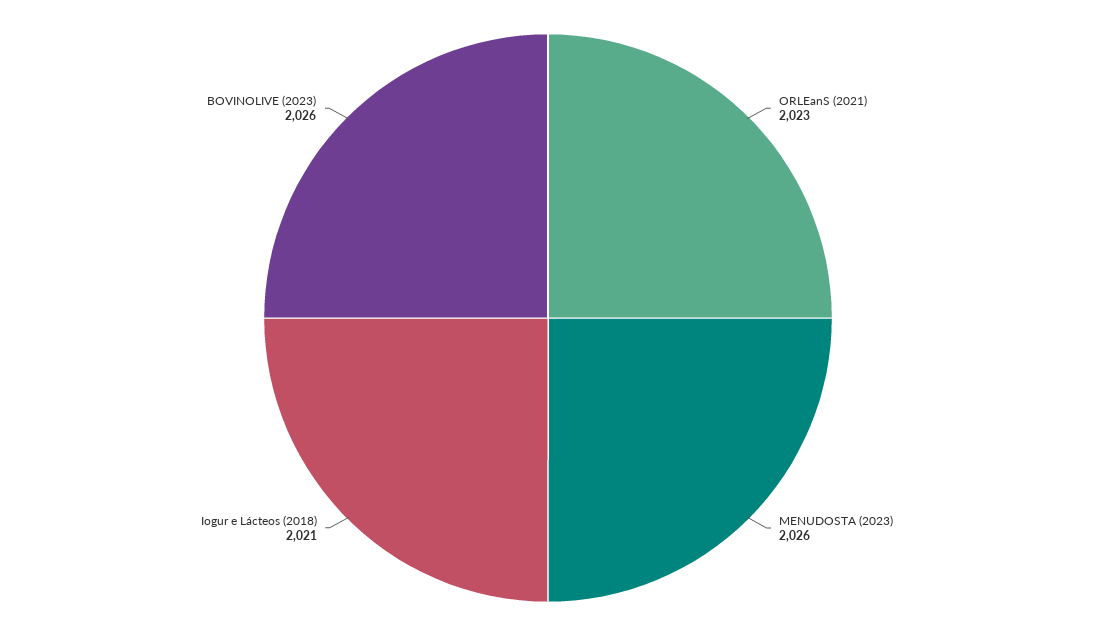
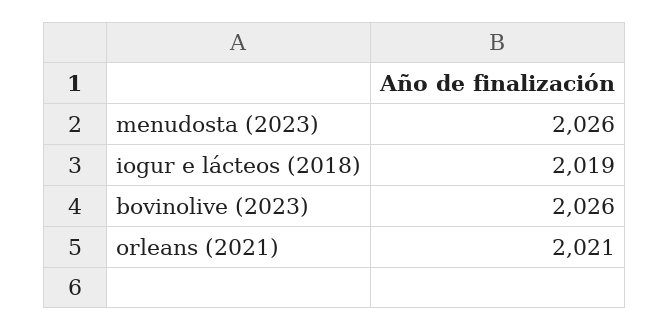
  {
-   "ORLEanS (2021)": 2023,
+   "ORLEanS (2021)": 2021,
    "MENUDOSTA (2023)": 2026,
-   "Iogur e Lácteos (2018)": 2021,
+   "Iogur e Lácteos (2018)": 2019,
    "BOVINOLIVE (2023)": 2026
  }

